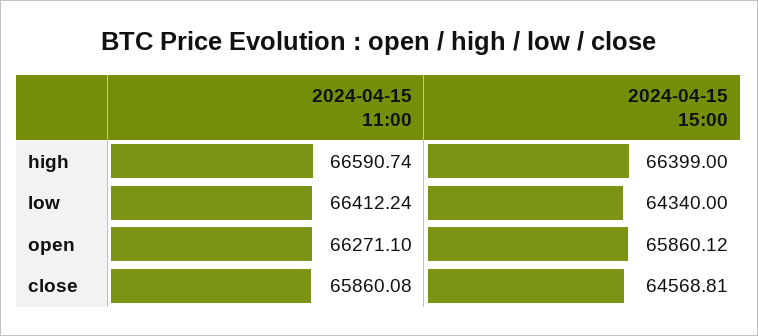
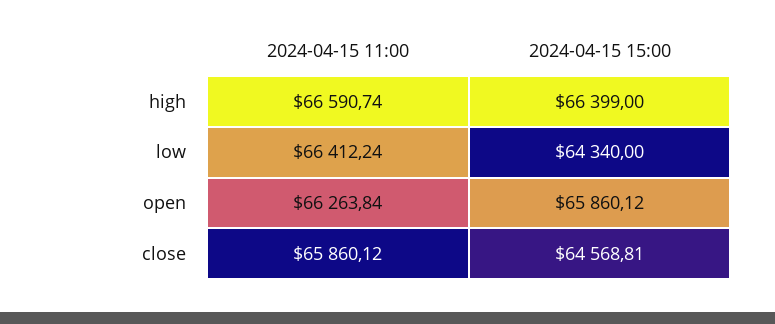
  {
    "2024-04-15 11:00": {
      "high": 66590.74,
      "low": 66412.24,
-     "open": 66271.1,
+     "open": 66263.84,
-     "close": 65860.08
+     "close": 65860.12
    },
    "2024-04-15 15:00": {
      "high": 66399,
      "low": 64340,
      "open": 65860.12,
      "close": 64568.81
    }
  }

